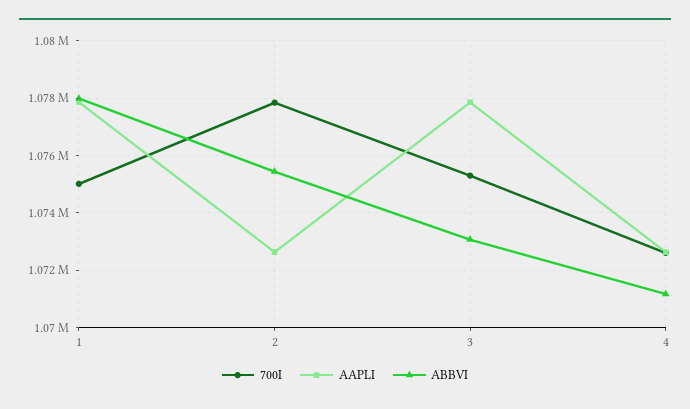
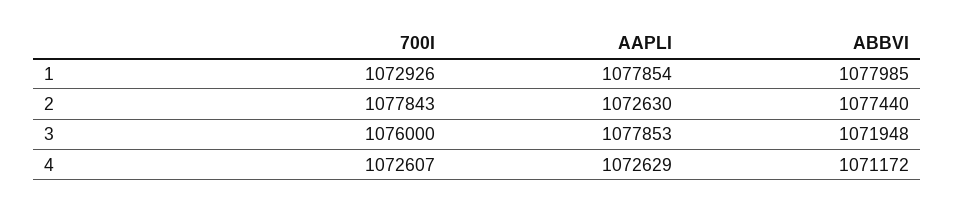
  {
    "700I": {
-     "1": 1075000,
+     "1": 1072926,
      "2": 1077843,
-     "3": 1075250,
+     "3": 1076000,
      "4": 1072607
    },
    "AAPLI": {
      "1": 1077854,
      "2": 1072630,
      "3": 1077853,
      "4": 1072629
    },
    "ABBVI": {
      "1": 1077985,
-     "2": 1075500,
+     "2": 1077440,
-     "3": 1073000,
+     "3": 1071948,
      "4": 1071172
    }
  }

